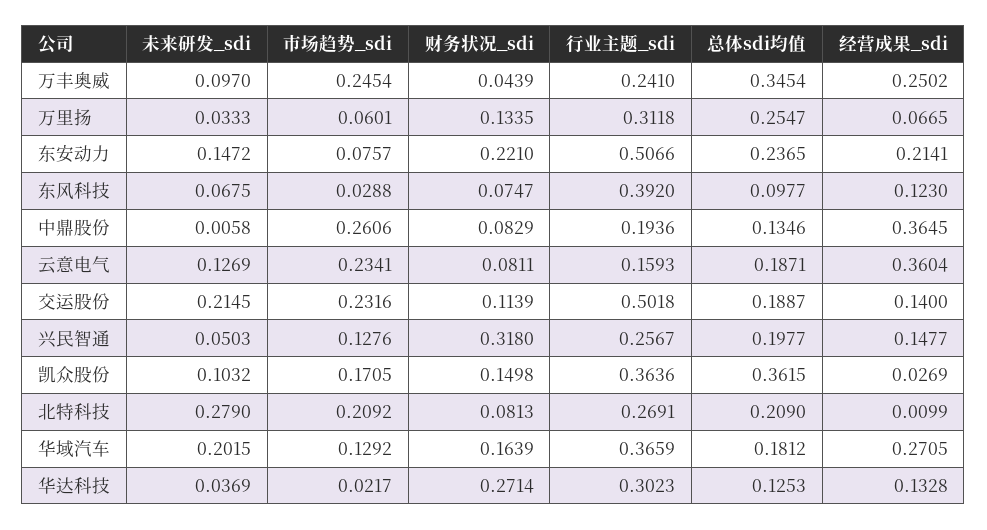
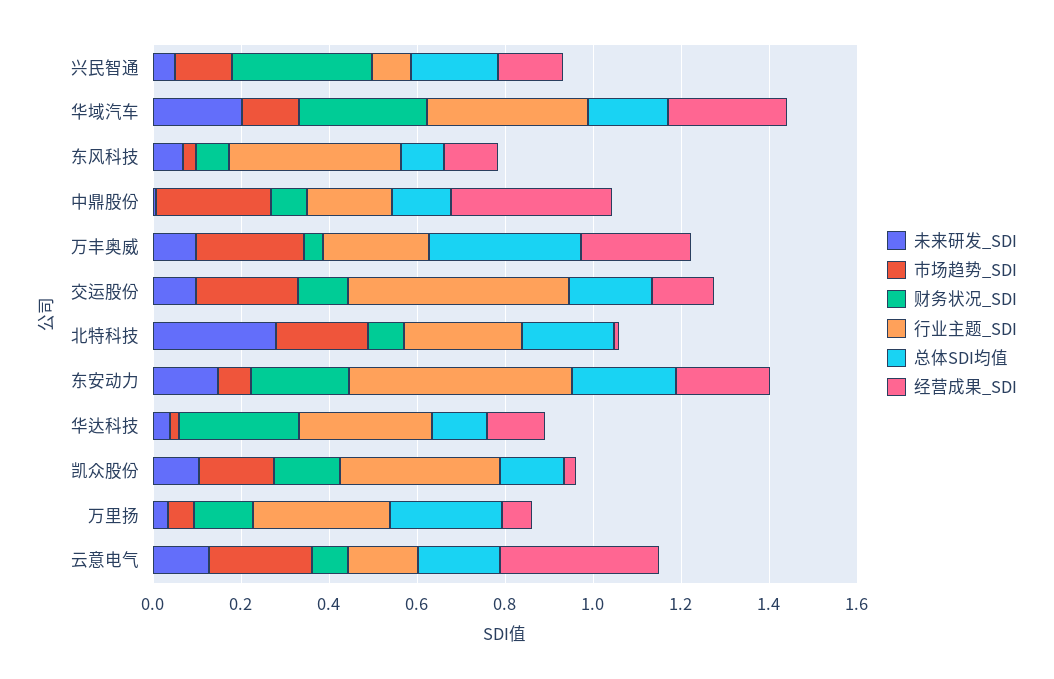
  {
    "未来研发_sdi": {
      "万丰奥威": 0.097,
      "万里扬": 0.0333,
      "东安动力": 0.1472,
      "东风科技": 0.0675,
      "中鼎股份": 0.0058,
      "云意电气": 0.1269,
-     "交运股份": 0.2145,
+     "交运股份": 0.1,
      "兴民智通": 0.0503,
      "凯众股份": 0.1032,
      "北特科技": 0.279,
      "华域汽车": 0.2015,
      "华达科技": 0.0369
    },
    "市场趋势_sdi": {
      "万丰奥威": 0.2454,
      "万里扬": 0.0601,
      "东安动力": 0.0757,
      "东风科技": 0.0288,
      "中鼎股份": 0.2606,
      "云意电气": 0.2341,
      "交运股份": 0.2316,
      "兴民智通": 0.1276,
      "凯众股份": 0.1705,
      "北特科技": 0.2092,
      "华域汽车": 0.1292,
      "华达科技": 0.0217
    },
    "财务状况_sdi": {
      "万丰奥威": 0.0439,
      "万里扬": 0.1335,
      "东安动力": 0.221,
      "东风科技": 0.0747,
      "中鼎股份": 0.0829,
      "云意电气": 0.0811,
      "交运股份": 0.1139,
      "兴民智通": 0.318,
      "凯众股份": 0.1498,
      "北特科技": 0.0813,
-     "华域汽车": 0.1639,
+     "华域汽车": 0.3,
      "华达科技": 0.2714
    },
    "行业主题_sdi": {
      "万丰奥威": 0.241,
      "万里扬": 0.3118,
      "东安动力": 0.5066,
      "东风科技": 0.392,
      "中鼎股份": 0.1936,
      "云意电气": 0.1593,
      "交运股份": 0.5018,
-     "兴民智通": 0.2567,
+     "兴民智通": 0.1,
      "凯众股份": 0.3636,
      "北特科技": 0.2691,
      "华域汽车": 0.3659,
      "华达科技": 0.3023
    },
    "总体sdi均值": {
      "万丰奥威": 0.3454,
      "万里扬": 0.2547,
      "东安动力": 0.2365,
      "东风科技": 0.0977,
      "中鼎股份": 0.1346,
      "云意电气": 0.1871,
      "交运股份": 0.1887,
      "兴民智通": 0.1977,
-     "凯众股份": 0.3615,
+     "凯众股份": 0.15,
      "北特科技": 0.209,
      "华域汽车": 0.1812,
      "华达科技": 0.1253
    },
    "经营成果_sdi": {
      "万丰奥威": 0.2502,
      "万里扬": 0.0665,
      "东安动力": 0.2141,
      "东风科技": 0.123,
      "中鼎股份": 0.3645,
      "云意电气": 0.3604,
      "交运股份": 0.14,
      "兴民智通": 0.1477,
      "凯众股份": 0.0269,
      "北特科技": 0.0099,
      "华域汽车": 0.2705,
      "华达科技": 0.1328
    }
  }

